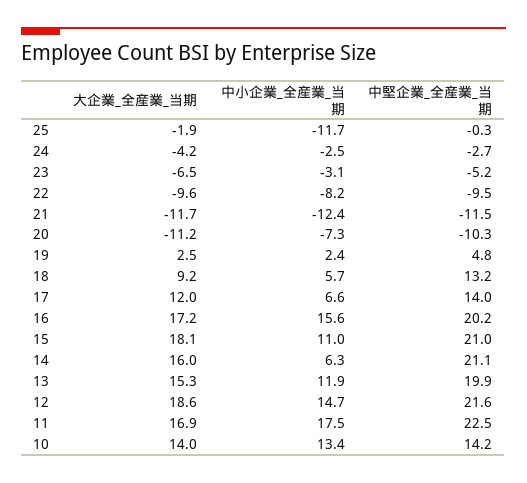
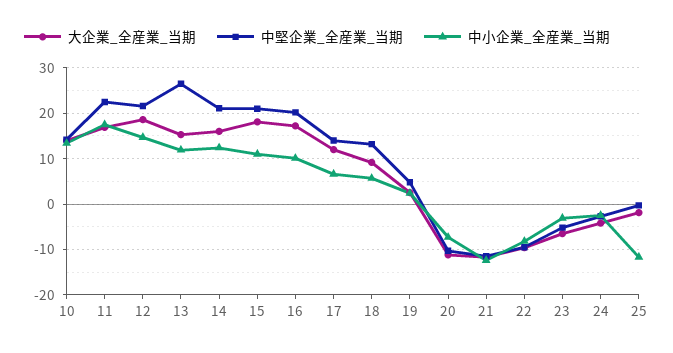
  {
    "大企業_全産業_当期": {
      "25": -1.9,
      "24": -4.2,
      "23": -6.5,
      "22": -9.6,
      "21": -11.7,
      "20": -11.2,
      "19": 2.5,
      "18": 9.2,
      "17": 12,
      "16": 17.2,
      "15": 18.1,
      "14": 16,
      "13": 15.3,
      "12": 18.6,
      "11": 16.9,
      "10": 14
    },
    "中小企業_全産業_当期": {
      "25": -11.7,
      "24": -2.5,
      "23": -3.1,
      "22": -8.2,
      "21": -12.4,
      "20": -7.3,
      "19": 2.4,
      "18": 5.7,
      "17": 6.6,
-     "16": 15.6,
+     "16": 10,
      "15": 11,
-     "14": 6.3,
+     "14": 12,
      "13": 11.9,
      "12": 14.7,
      "11": 17.5,
      "10": 13.4
    },
    "中堅企業_全産業_当期": {
      "25": -0.3,
      "24": -2.7,
      "23": -5.2,
      "22": -9.5,
      "21": -11.5,
      "20": -10.3,
      "19": 4.8,
      "18": 13.2,
      "17": 14,
      "16": 20.2,
      "15": 21,
      "14": 21.1,
-     "13": 19.9,
+     "13": 26,
      "12": 21.6,
      "11": 22.5,
      "10": 14.2
    }
  }

